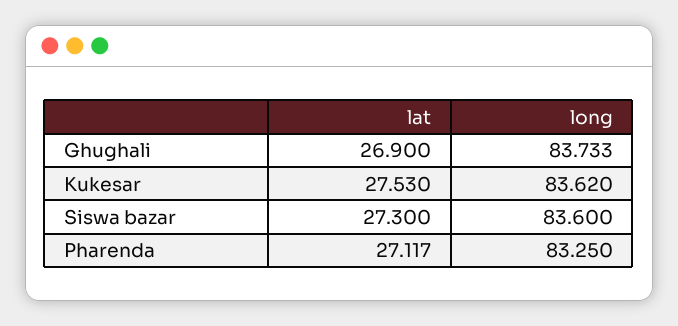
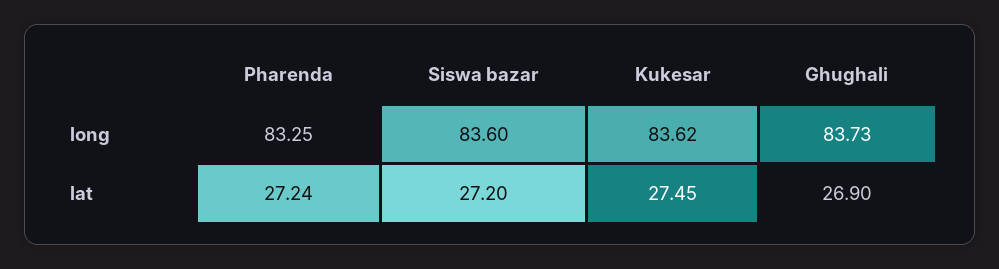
  {
    "lat": {
      "Ghughali": 26.9,
-     "Kukesar": 27.53,
+     "Kukesar": 27.45,
-     "Siswa bazar": 27.3,
+     "Siswa bazar": 27.2,
-     "Pharenda": 27.117
+     "Pharenda": 27.24
    },
    "long": {
      "Ghughali": 83.733,
      "Kukesar": 83.62,
      "Siswa bazar": 83.6,
      "Pharenda": 83.25
    }
  }

